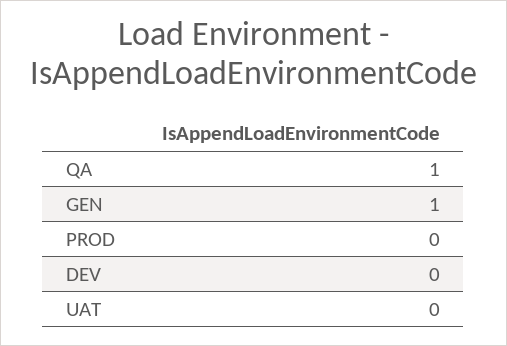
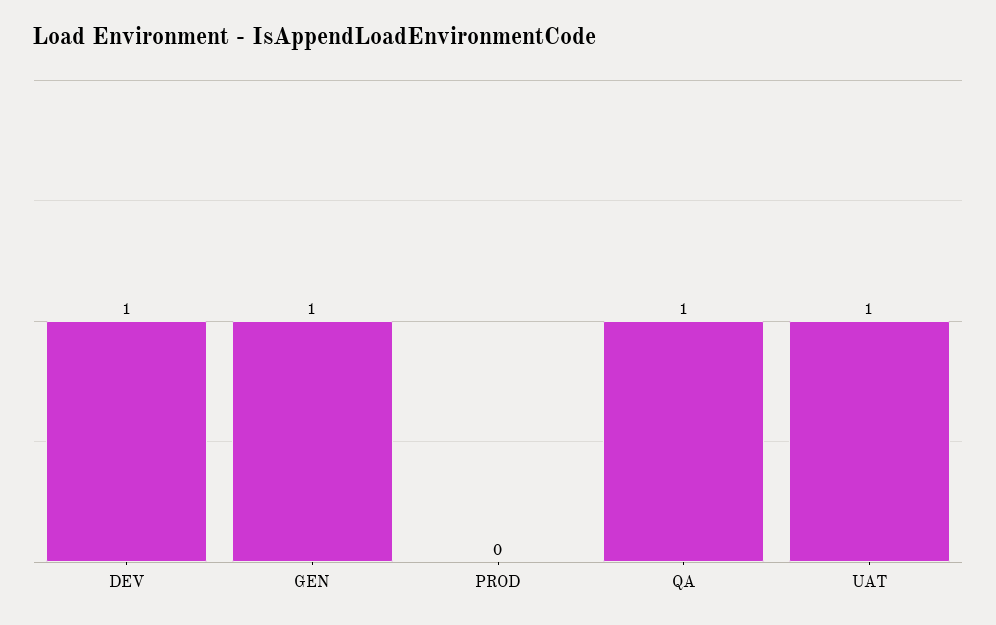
  {
    "QA": 1,
    "GEN": 1,
    "PROD": 0,
-   "DEV": 0,
+   "DEV": 1,
-   "UAT": 0
+   "UAT": 1
  }

